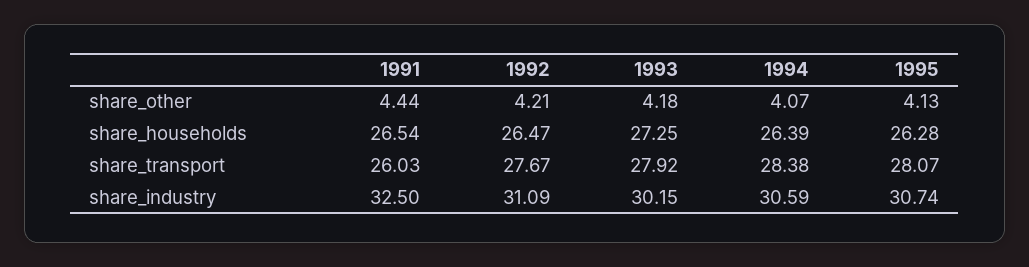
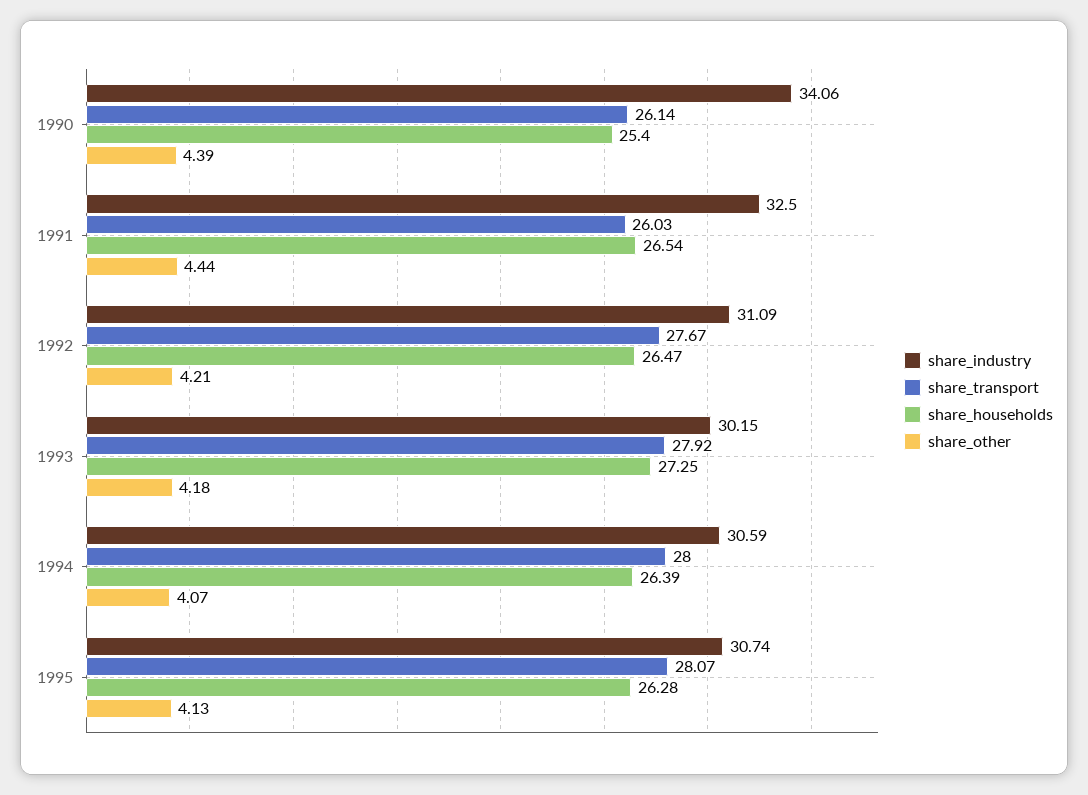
  {
    "share_other": {
      "1991": 4.44,
      "1992": 4.21,
      "1993": 4.18,
      "1994": 4.07,
-     "1995": 4.13
+     "1995": 4.13,
+     "1990": 4.39
    },
    "share_households": {
      "1991": 26.54,
      "1992": 26.47,
      "1993": 27.25,
      "1994": 26.39,
-     "1995": 26.28
+     "1995": 26.28,
+     "1990": 25.4
    },
    "share_transport": {
      "1991": 26.03,
      "1992": 27.67,
      "1993": 27.92,
-     "1994": 28.38,
+     "1994": 28,
-     "1995": 28.07
+     "1995": 28.07,
+     "1990": 26.14
    },
    "share_industry": {
      "1991": 32.5,
      "1992": 31.09,
      "1993": 30.15,
      "1994": 30.59,
-     "1995": 30.74
+     "1995": 30.74,
+     "1990": 34.06
    }
  }

